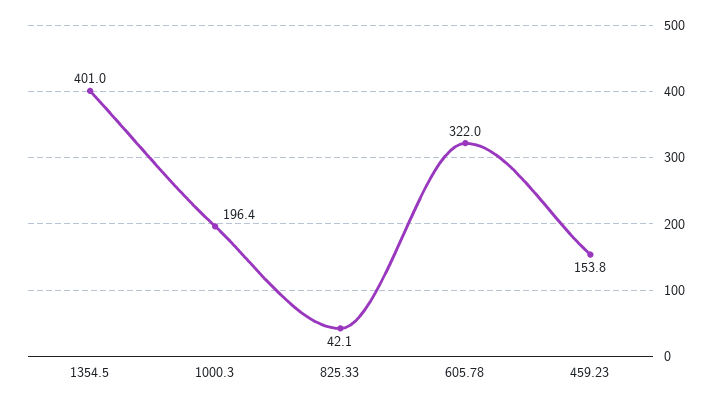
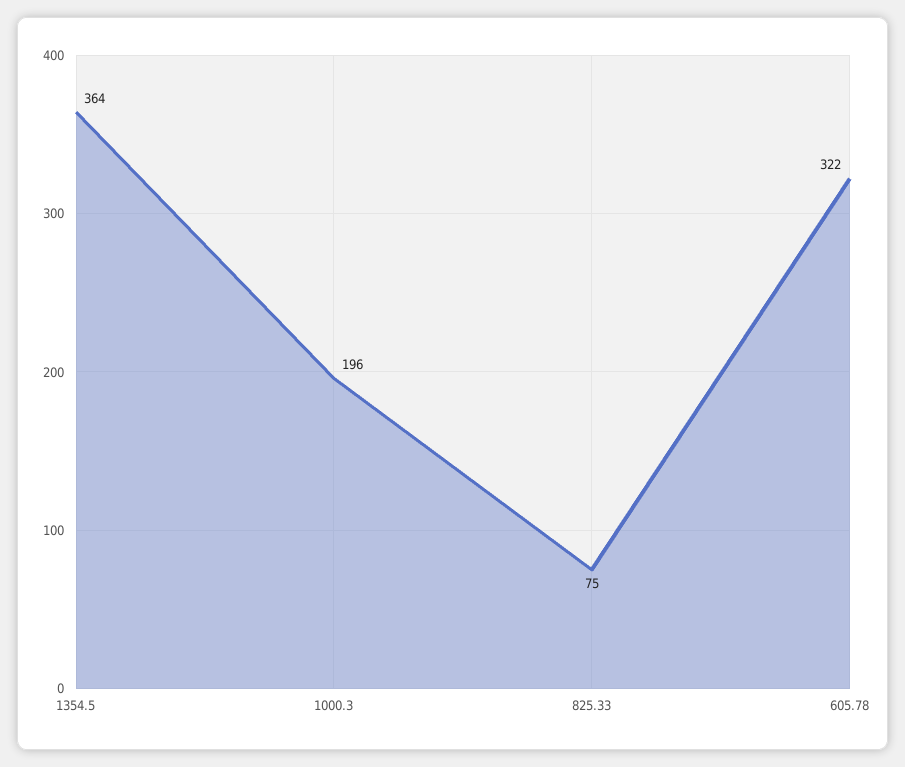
  {
-   "1354.5": 401,
+   "1354.5": 364,
    "1000.3": 196.4,
-   "825.33": 42.1,
+   "825.33": 75,
-   "605.78": 322,
+   "605.78": 322
-   "459.23": 153.8
  }

